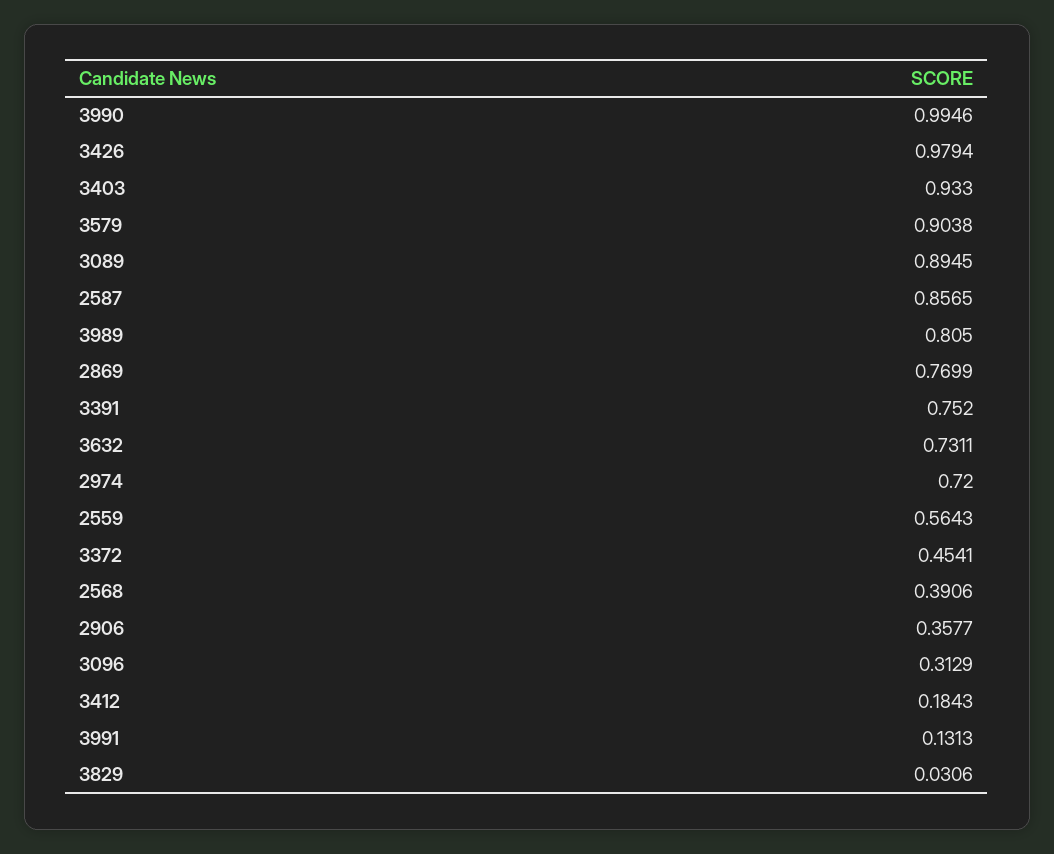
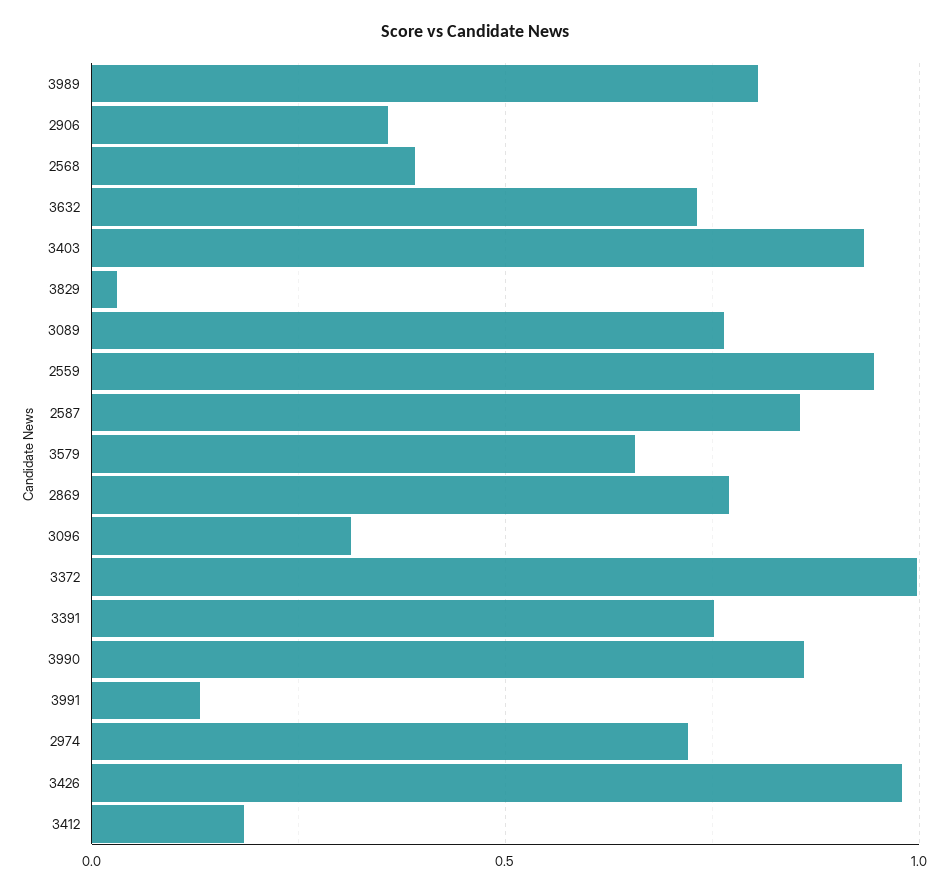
  {
-   "3990": 0.9946,
+   "3990": 0.85,
    "3426": 0.9794,
    "3403": 0.933,
-   "3579": 0.9038,
+   "3579": 0.65,
-   "3089": 0.8945,
+   "3089": 0.75,
    "2587": 0.8565,
    "3989": 0.805,
    "2869": 0.7699,
    "3391": 0.752,
    "3632": 0.7311,
    "2974": 0.72,
-   "2559": 0.5643,
+   "2559": 0.95,
-   "3372": 0.4541,
+   "3372": 1,
    "2568": 0.3906,
    "2906": 0.3577,
    "3096": 0.3129,
    "3412": 0.1843,
    "3991": 0.1313,
    "3829": 0.0306
  }

